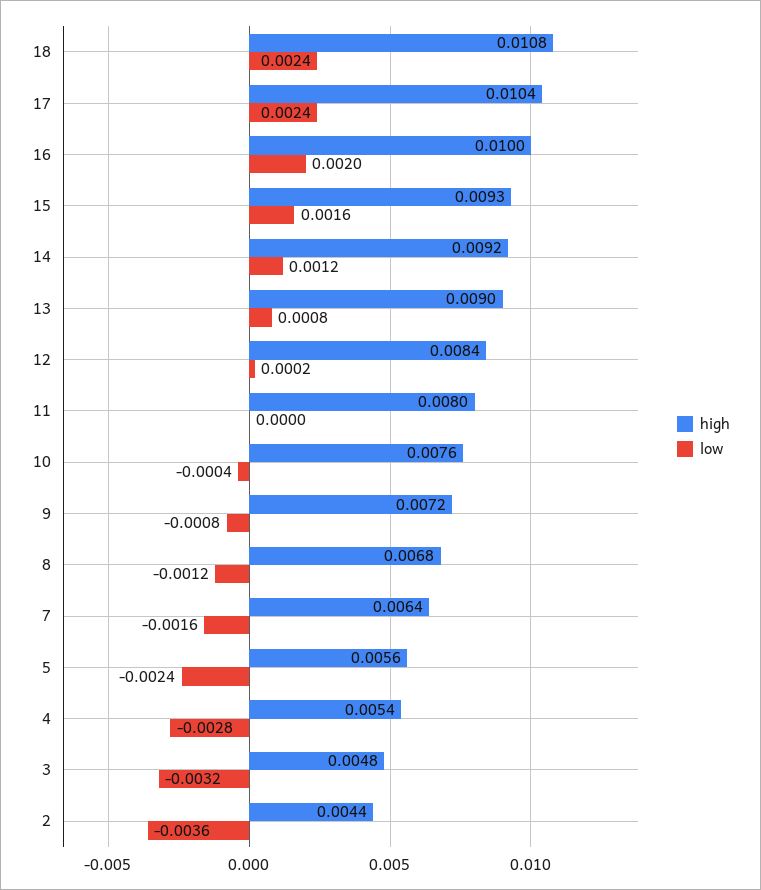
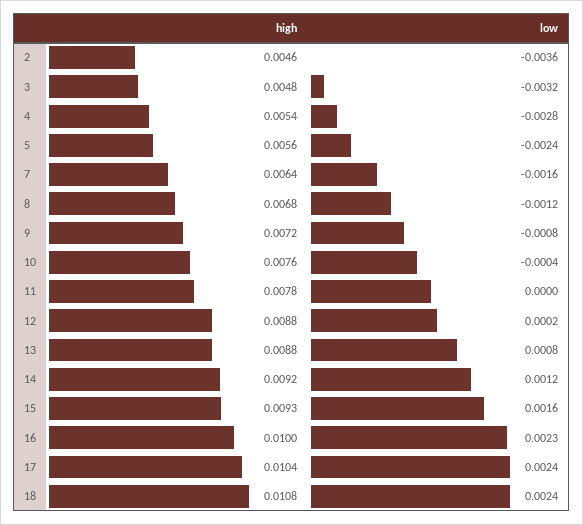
  {
    "high": {
      "18": 0.0108,
      "17": 0.0104,
      "16": 0.01,
      "15": 0.0093,
      "14": 0.0092,
-     "13": 0.009,
+     "13": 0.0088,
-     "12": 0.0084,
+     "12": 0.0088,
-     "11": 0.008,
+     "11": 0.0078,
      "10": 0.0076,
      "9": 0.0072,
      "8": 0.0068,
      "7": 0.0064,
      "5": 0.0056,
      "4": 0.0054,
      "3": 0.0048,
-     "2": 0.0044
+     "2": 0.0046
    },
    "low": {
      "18": 0.0024,
      "17": 0.0024,
-     "16": 0.002,
+     "16": 0.0023,
      "15": 0.0016,
      "14": 0.0012,
      "13": 0.0008,
      "12": 0.0002,
      "11": 0,
      "10": -0.0004,
      "9": -0.0008,
      "8": -0.0012,
      "7": -0.0016,
      "5": -0.0024,
      "4": -0.0028,
      "3": -0.0032,
      "2": -0.0036
    }
  }

